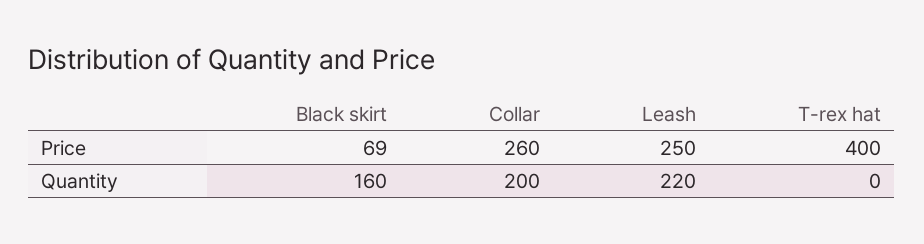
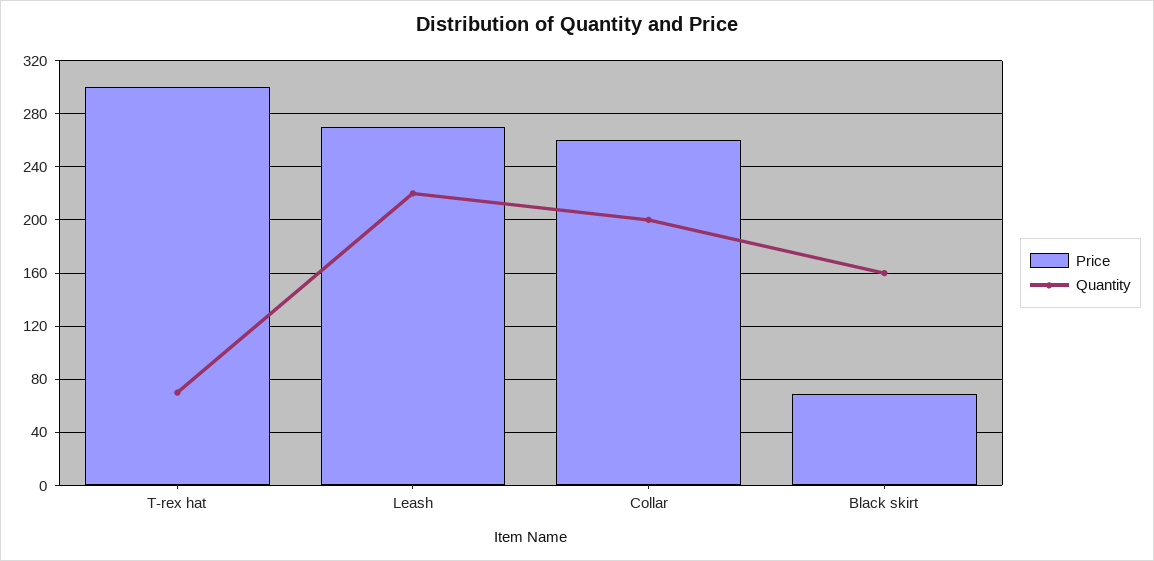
  {
    "Price": {
      "Black skirt": 69,
      "Collar": 260,
-     "Leash": 250,
+     "Leash": 270,
-     "T-rex hat": 400
+     "T-rex hat": 300
    },
    "Quantity": {
      "Black skirt": 160,
      "Collar": 200,
      "Leash": 220,
-     "T-rex hat": 0
+     "T-rex hat": 70
    }
  }

